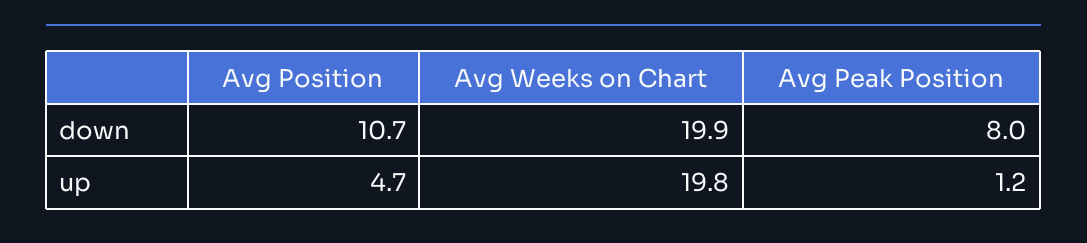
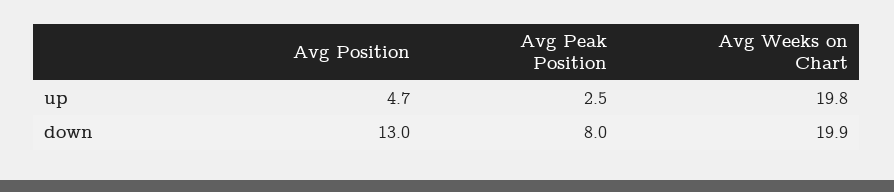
  {
    "Avg Position": {
-     "down": 10.7,
+     "down": 13,
      "up": 4.7
    },
    "Avg Weeks on Chart": {
      "down": 19.9,
      "up": 19.8
    },
    "Avg Peak Position": {
      "down": 8,
-     "up": 1.2
+     "up": 2.5
    }
  }

